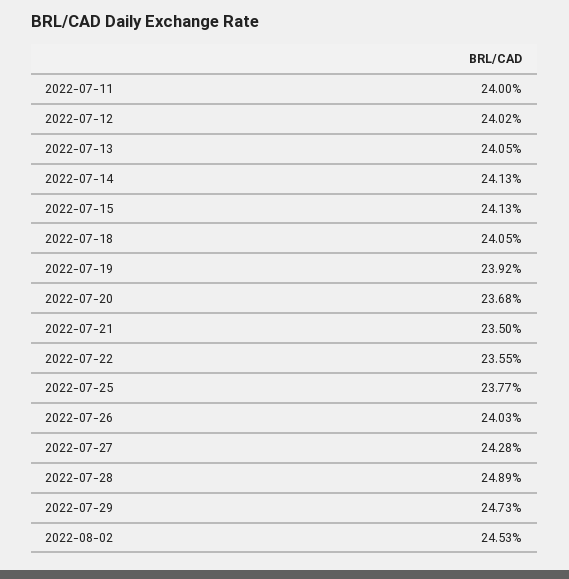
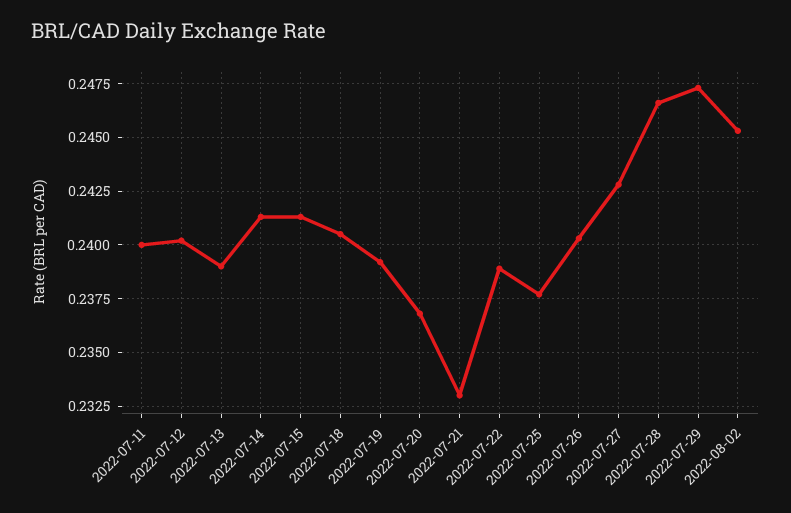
  {
    "2022-07-11": 0.24,
    "2022-07-12": 0.2402,
-   "2022-07-13": 0.2405,
+   "2022-07-13": 0.239,
    "2022-07-14": 0.2413,
    "2022-07-15": 0.2413,
    "2022-07-18": 0.2405,
    "2022-07-19": 0.2392,
    "2022-07-20": 0.2368,
-   "2022-07-21": 0.235,
+   "2022-07-21": 0.233,
-   "2022-07-22": 0.2355,
+   "2022-07-22": 0.239,
    "2022-07-25": 0.2377,
    "2022-07-26": 0.2403,
    "2022-07-27": 0.2428,
-   "2022-07-28": 0.2489,
+   "2022-07-28": 0.2465,
    "2022-07-29": 0.2473,
    "2022-08-02": 0.2453
  }

